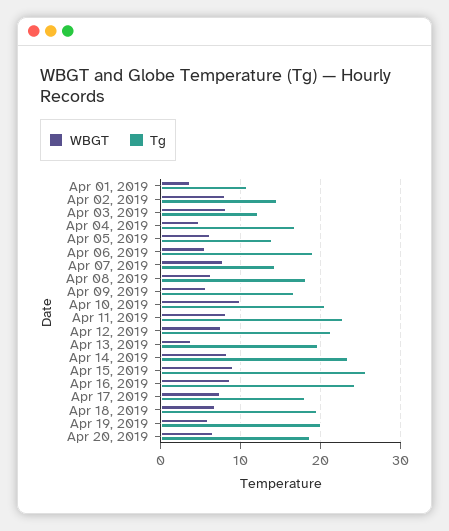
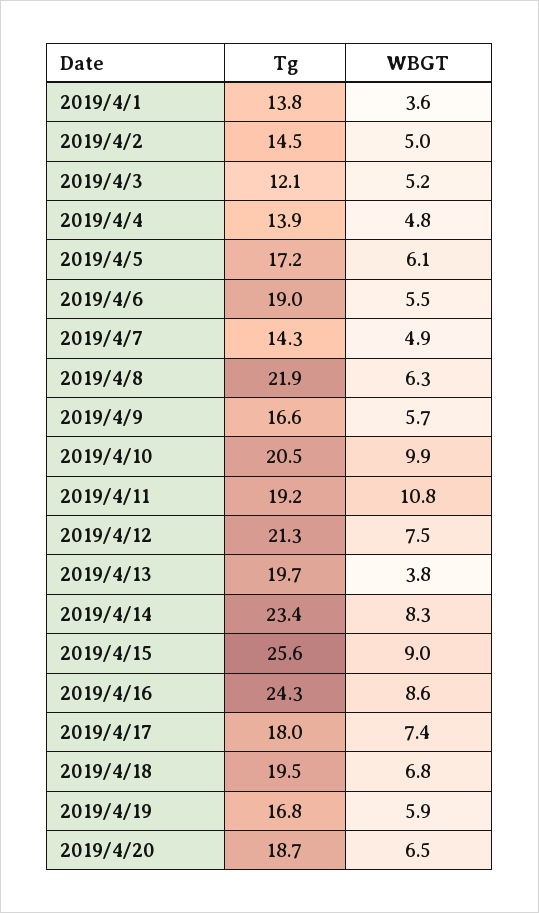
  {
    "WBGT": {
      "Apr 01, 2019": 3.6,
-     "Apr 02, 2019": 8,
+     "Apr 02, 2019": 5,
-     "Apr 03, 2019": 8,
+     "Apr 03, 2019": 5.2,
      "Apr 04, 2019": 4.8,
      "Apr 05, 2019": 6.1,
      "Apr 06, 2019": 5.5,
-     "Apr 07, 2019": 8,
+     "Apr 07, 2019": 4.9,
      "Apr 08, 2019": 6.3,
      "Apr 09, 2019": 5.7,
      "Apr 10, 2019": 9.9,
-     "Apr 11, 2019": 8,
+     "Apr 11, 2019": 10.8,
      "Apr 12, 2019": 7.5,
      "Apr 13, 2019": 3.8,
      "Apr 14, 2019": 8.3,
      "Apr 15, 2019": 9,
      "Apr 16, 2019": 8.6,
      "Apr 17, 2019": 7.4,
      "Apr 18, 2019": 6.8,
      "Apr 19, 2019": 5.9,
      "Apr 20, 2019": 6.5
    },
    "Tg": {
-     "Apr 01, 2019": 11,
+     "Apr 01, 2019": 13.8,
      "Apr 02, 2019": 14.5,
      "Apr 03, 2019": 12.1,
-     "Apr 04, 2019": 17,
+     "Apr 04, 2019": 13.9,
-     "Apr 05, 2019": 14,
+     "Apr 05, 2019": 17.2,
      "Apr 06, 2019": 19,
      "Apr 07, 2019": 14.3,
-     "Apr 08, 2019": 18,
+     "Apr 08, 2019": 21.9,
      "Apr 09, 2019": 16.6,
      "Apr 10, 2019": 20.5,
-     "Apr 11, 2019": 23,
+     "Apr 11, 2019": 19.2,
      "Apr 12, 2019": 21.3,
      "Apr 13, 2019": 19.7,
      "Apr 14, 2019": 23.4,
      "Apr 15, 2019": 25.6,
      "Apr 16, 2019": 24.3,
      "Apr 17, 2019": 18,
      "Apr 18, 2019": 19.5,
-     "Apr 19, 2019": 20,
+     "Apr 19, 2019": 16.8,
      "Apr 20, 2019": 18.7
    }
  }

